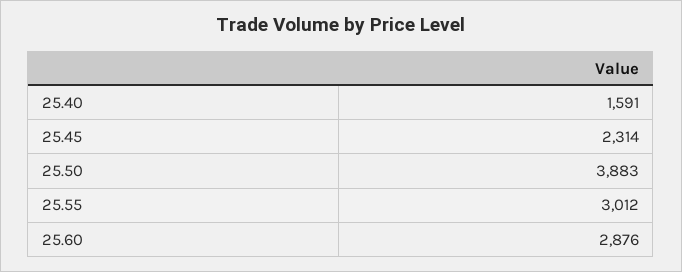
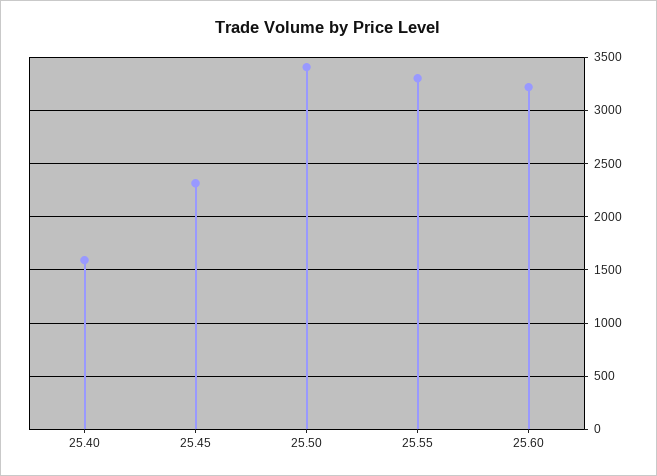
  {
    "25.40": 1591,
    "25.45": 2314,
-   "25.50": 3883,
+   "25.50": 3400,
-   "25.55": 3012,
+   "25.55": 3300,
-   "25.60": 2876
+   "25.60": 3200
  }

